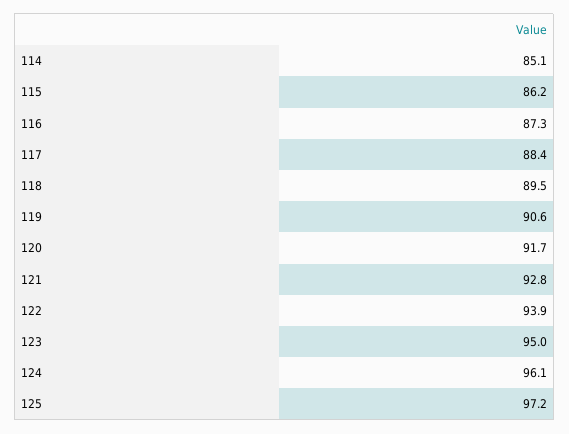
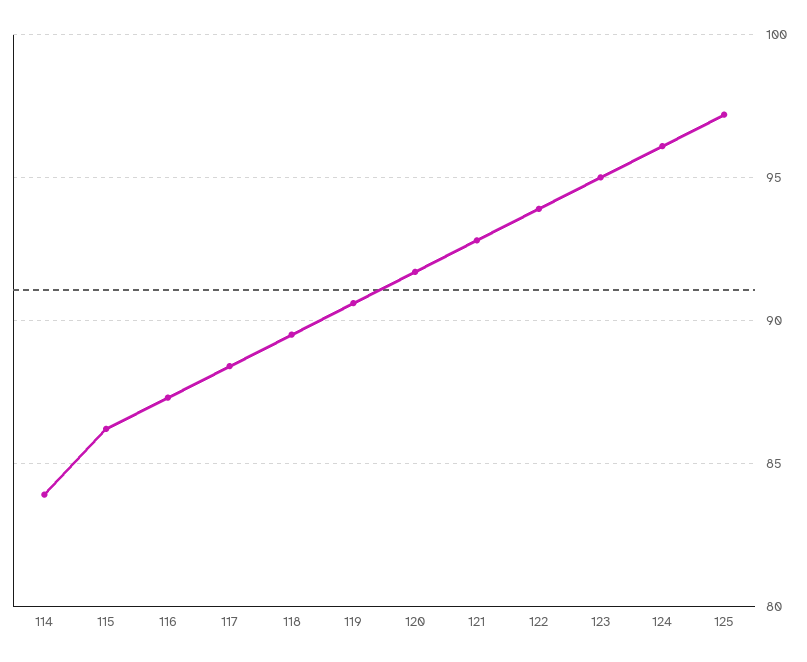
  {
-   "114": 85.1,
+   "114": 84,
    "115": 86.2,
    "116": 87.3,
    "117": 88.4,
    "118": 89.5,
    "119": 90.6,
    "120": 91.7,
    "121": 92.8,
    "122": 93.9,
    "123": 95,
    "124": 96.1,
    "125": 97.2
  }

